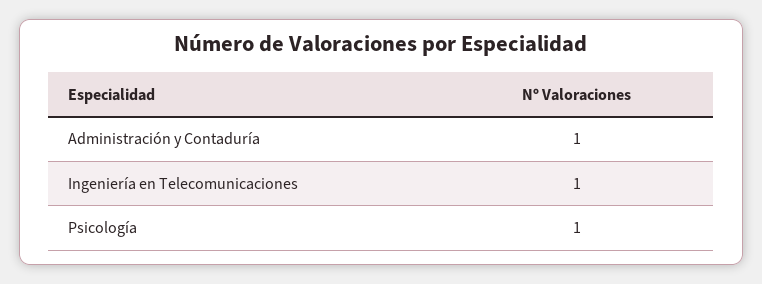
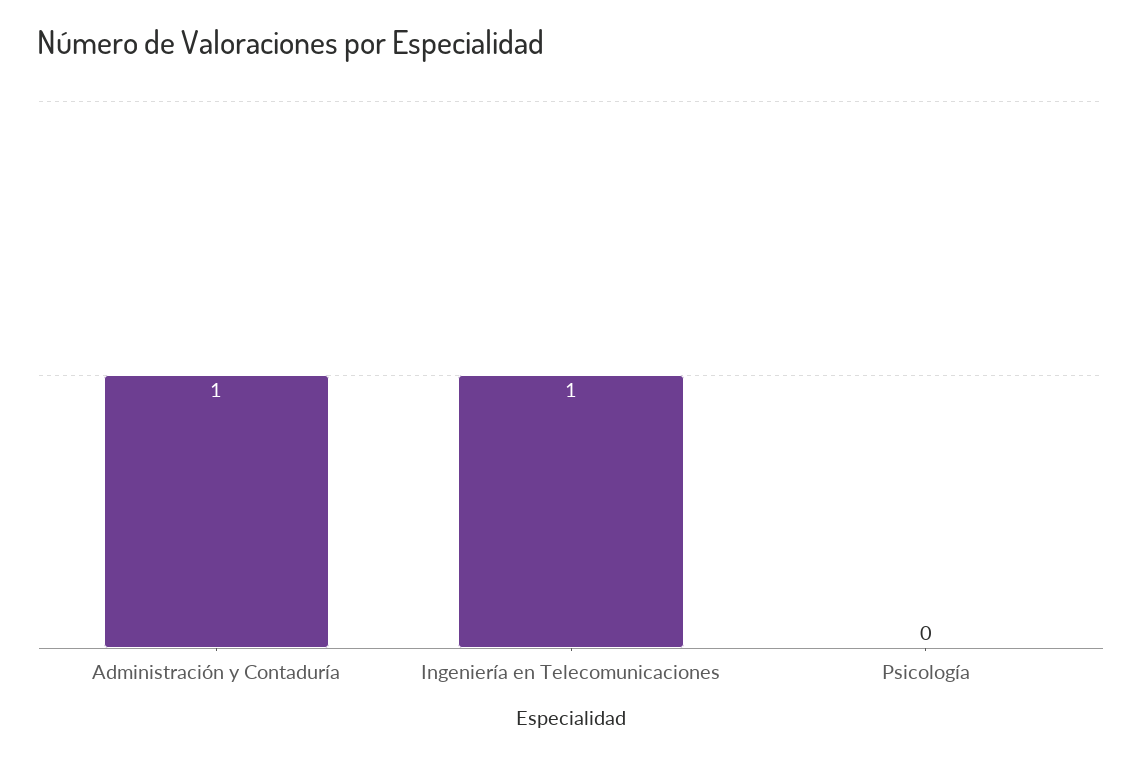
  {
    "Administración y Contaduría": 1,
    "Ingeniería en Telecomunicaciones": 1,
-   "Psicología": 1
+   "Psicología": 0
  }

